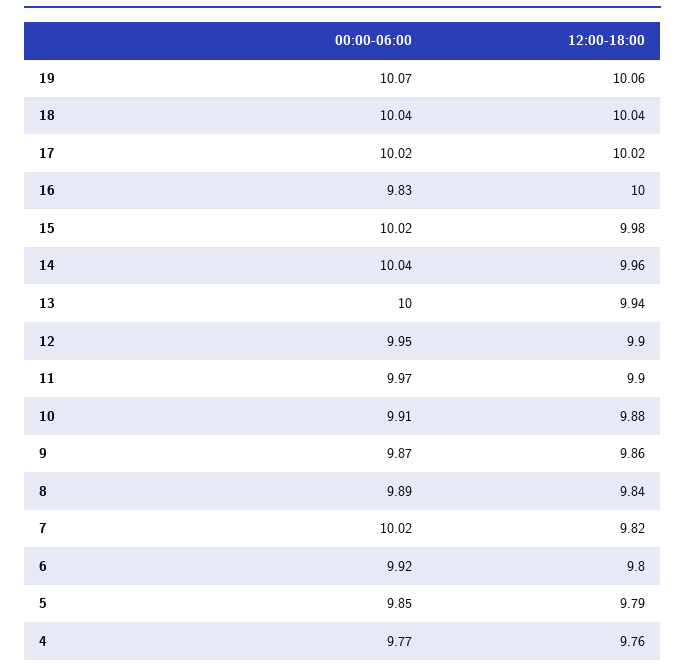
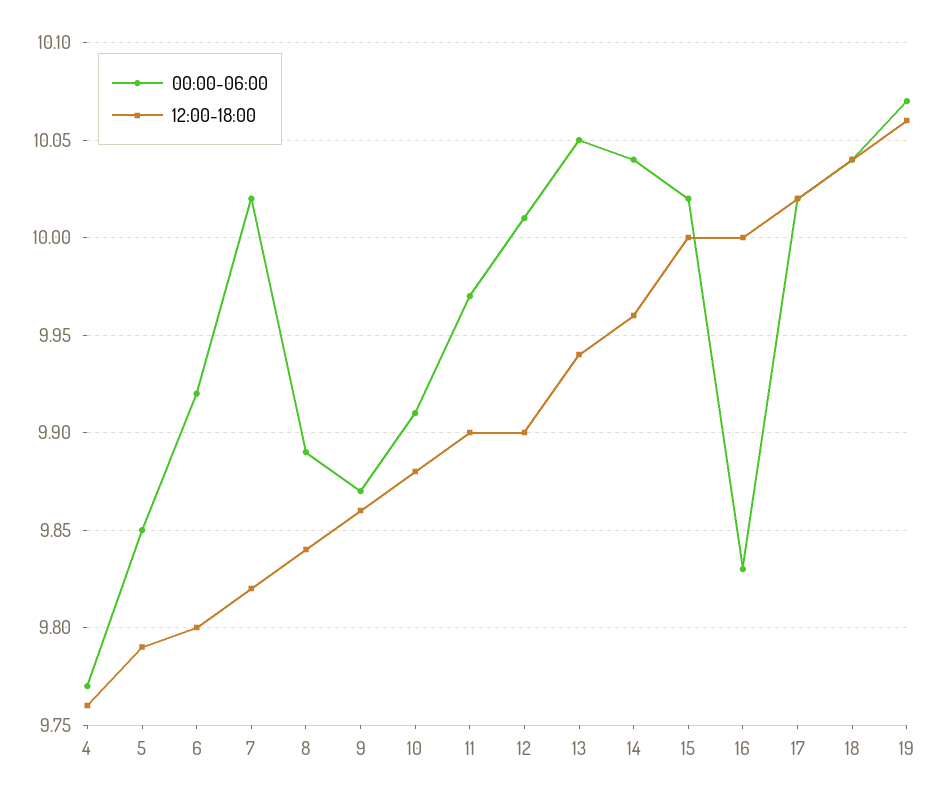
  {
    "00:00-06:00": {
      "19": 10.07,
      "18": 10.04,
      "17": 10.02,
      "16": 9.83,
      "15": 10.02,
      "14": 10.04,
-     "13": 10,
+     "13": 10.05,
-     "12": 9.95,
+     "12": 10.01,
      "11": 9.97,
      "10": 9.91,
      "9": 9.87,
      "8": 9.89,
      "7": 10.02,
      "6": 9.92,
      "5": 9.85,
      "4": 9.77
    },
    "12:00-18:00": {
      "19": 10.06,
      "18": 10.04,
      "17": 10.02,
      "16": 10,
-     "15": 9.98,
+     "15": 10,
      "14": 9.96,
      "13": 9.94,
      "12": 9.9,
      "11": 9.9,
      "10": 9.88,
      "9": 9.86,
      "8": 9.84,
      "7": 9.82,
      "6": 9.8,
      "5": 9.79,
      "4": 9.76
    }
  }

